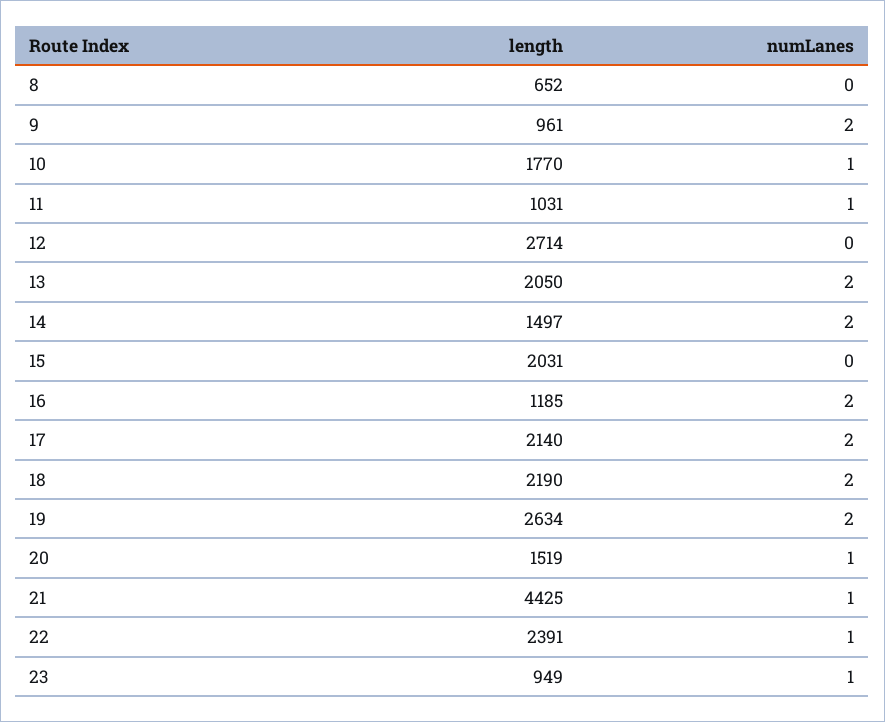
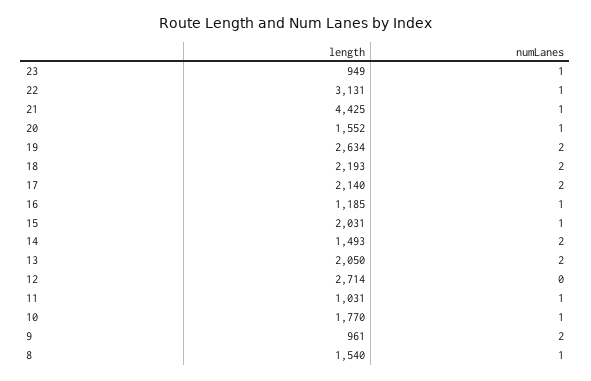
  {
    "length": {
-     "8": 652,
+     "8": 1540,
      "9": 961,
      "10": 1770,
      "11": 1031,
      "12": 2714,
      "13": 2050,
-     "14": 1497,
+     "14": 1493,
      "15": 2031,
      "16": 1185,
      "17": 2140,
-     "18": 2190,
+     "18": 2193,
      "19": 2634,
-     "20": 1519,
+     "20": 1552,
      "21": 4425,
-     "22": 2391,
+     "22": 3131,
      "23": 949
    },
    "numLanes": {
-     "8": 0,
+     "8": 1,
      "9": 2,
      "10": 1,
      "11": 1,
      "12": 0,
      "13": 2,
      "14": 2,
-     "15": 0,
+     "15": 1,
-     "16": 2,
+     "16": 1,
      "17": 2,
      "18": 2,
      "19": 2,
      "20": 1,
      "21": 1,
      "22": 1,
      "23": 1
    }
  }

